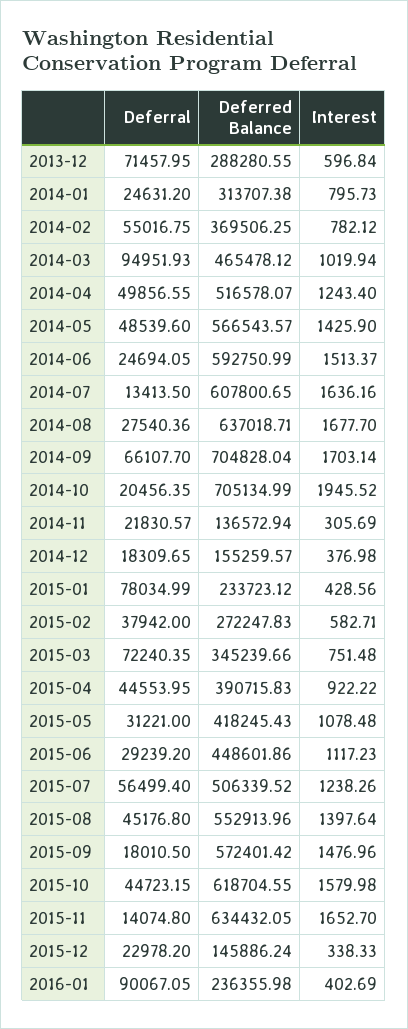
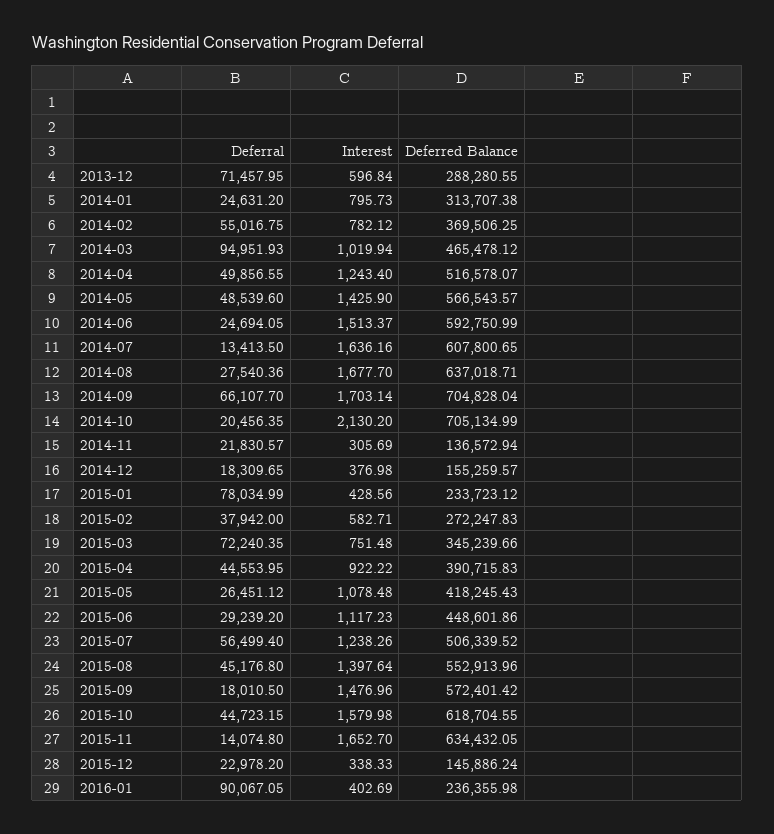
  {
    "Deferral": {
      "2013-12": 71457.95,
      "2014-01": 24631.2,
      "2014-02": 55016.75,
      "2014-03": 94951.93,
      "2014-04": 49856.55,
      "2014-05": 48539.6,
      "2014-06": 24694.05,
      "2014-07": 13413.5,
      "2014-08": 27540.36,
      "2014-09": 66107.7,
      "2014-10": 20456.35,
      "2014-11": 21830.57,
      "2014-12": 18309.65,
      "2015-01": 78034.99,
      "2015-02": 37942,
      "2015-03": 72240.35,
      "2015-04": 44553.95,
-     "2015-05": 31221,
+     "2015-05": 26451.12,
      "2015-06": 29239.2,
      "2015-07": 56499.4,
      "2015-08": 45176.8,
      "2015-09": 18010.5,
      "2015-10": 44723.15,
      "2015-11": 14074.8,
      "2015-12": 22978.2,
      "2016-01": 90067.05
    },
    "Deferred Balance": {
      "2013-12": 288280.55,
      "2014-01": 313707.38,
      "2014-02": 369506.25,
      "2014-03": 465478.12,
      "2014-04": 516578.07,
      "2014-05": 566543.57,
      "2014-06": 592750.99,
      "2014-07": 607800.65,
      "2014-08": 637018.71,
      "2014-09": 704828.04,
      "2014-10": 705134.99,
      "2014-11": 136572.94,
      "2014-12": 155259.57,
      "2015-01": 233723.12,
      "2015-02": 272247.83,
      "2015-03": 345239.66,
      "2015-04": 390715.83,
      "2015-05": 418245.43,
      "2015-06": 448601.86,
      "2015-07": 506339.52,
      "2015-08": 552913.96,
      "2015-09": 572401.42,
      "2015-10": 618704.55,
      "2015-11": 634432.05,
      "2015-12": 145886.24,
      "2016-01": 236355.98
    },
    "Interest": {
      "2013-12": 596.84,
      "2014-01": 795.73,
      "2014-02": 782.12,
      "2014-03": 1019.94,
      "2014-04": 1243.4,
      "2014-05": 1425.9,
      "2014-06": 1513.37,
      "2014-07": 1636.16,
      "2014-08": 1677.7,
      "2014-09": 1703.14,
-     "2014-10": 1945.52,
+     "2014-10": 2130.2,
      "2014-11": 305.69,
      "2014-12": 376.98,
      "2015-01": 428.56,
      "2015-02": 582.71,
      "2015-03": 751.48,
      "2015-04": 922.22,
      "2015-05": 1078.48,
      "2015-06": 1117.23,
      "2015-07": 1238.26,
      "2015-08": 1397.64,
      "2015-09": 1476.96,
      "2015-10": 1579.98,
      "2015-11": 1652.7,
      "2015-12": 338.33,
      "2016-01": 402.69
    }
  }

